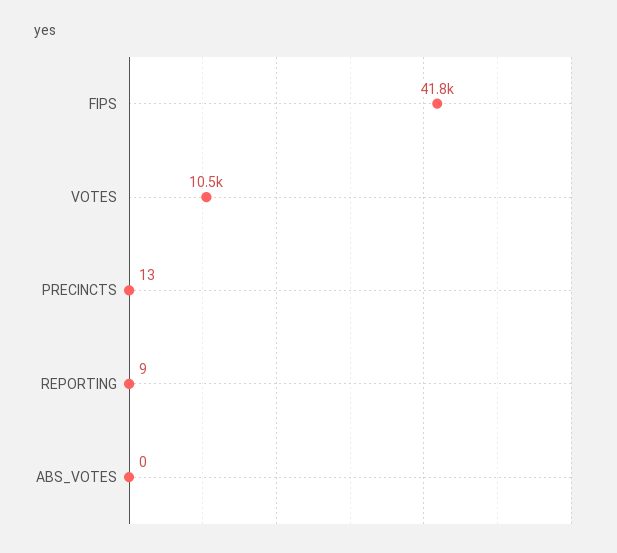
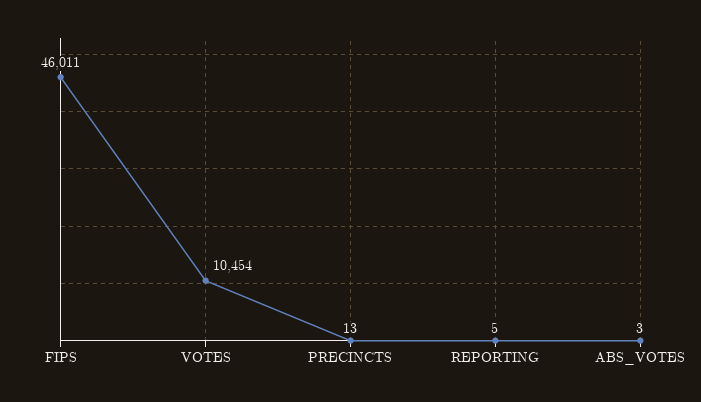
  {
-   "FIPS": 41800,
+   "FIPS": 46011,
    "VOTES": 10454,
    "PRECINCTS": 13,
-   "REPORTING": 9,
+   "REPORTING": 5,
-   "ABS_VOTES": 0
+   "ABS_VOTES": 3
  }

